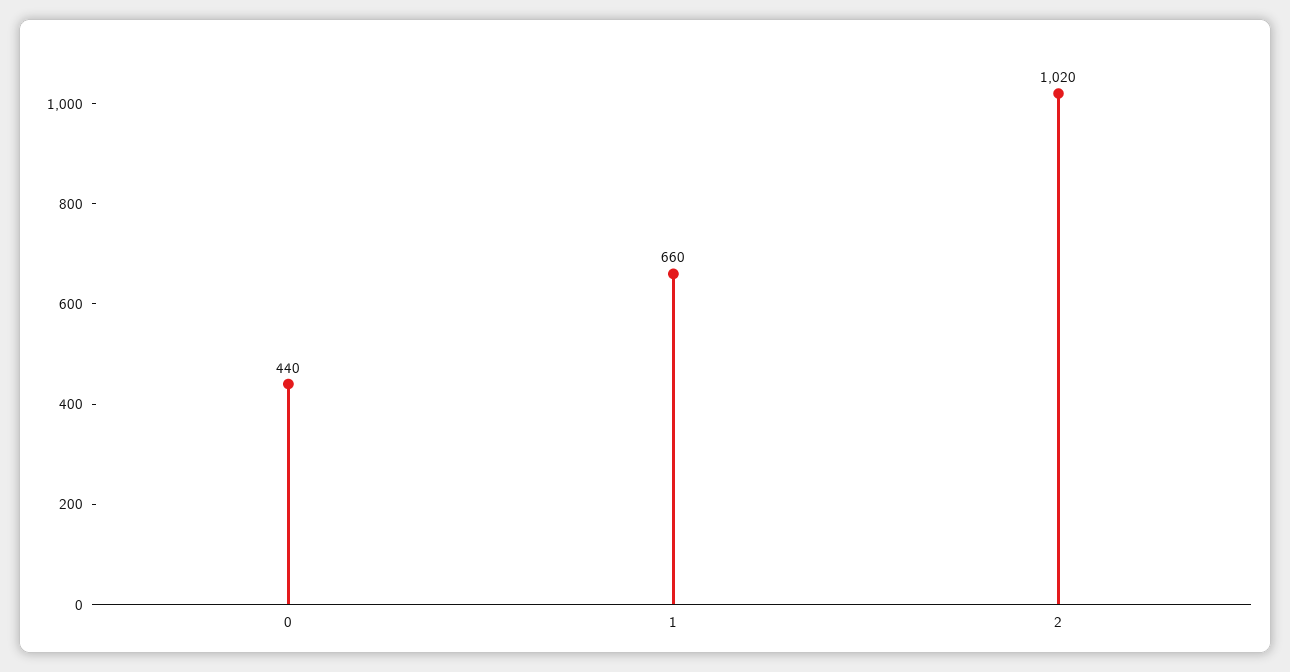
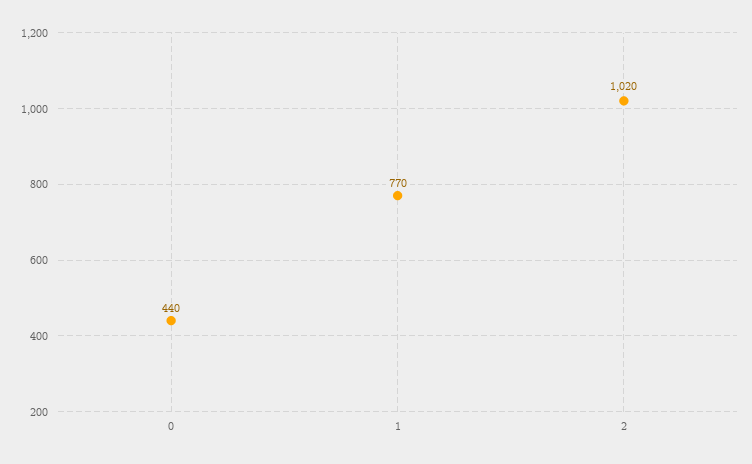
  {
    "0": 440,
-   "1": 660,
+   "1": 770,
    "2": 1020
  }

